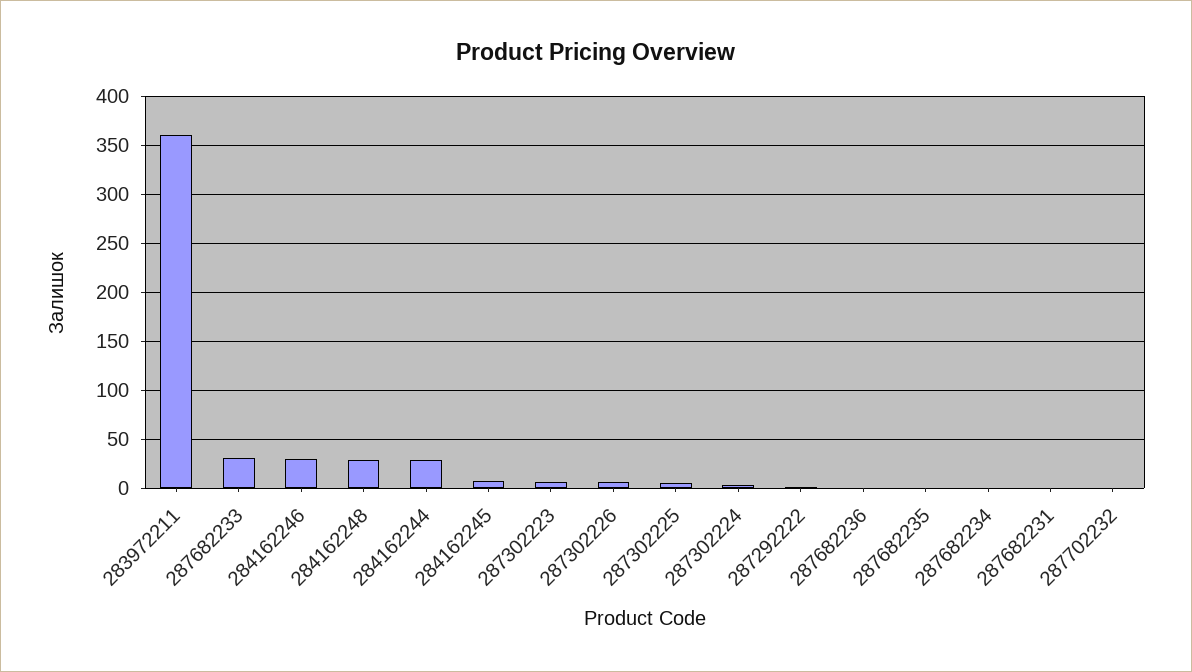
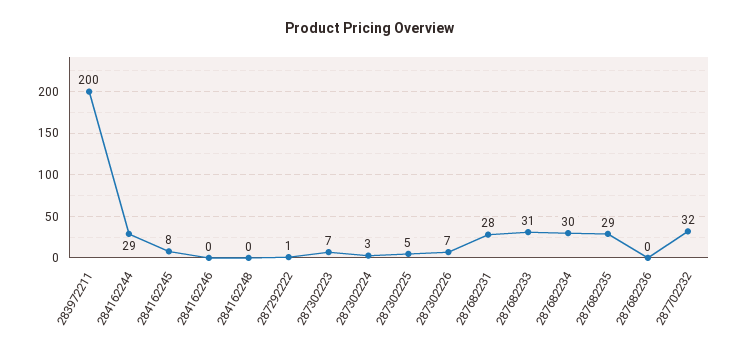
  {
-   "283972211": 360,
+   "283972211": 200,
    "287682233": 31,
-   "284162246": 30,
+   "284162246": 0,
-   "284162248": 30,
+   "284162248": 0,
    "284162244": 29,
    "284162245": 8,
    "287302223": 7,
    "287302226": 7,
    "287302225": 5,
    "287302224": 3,
    "287292222": 1,
    "287682236": 0,
-   "287682235": 0,
+   "287682235": 29,
-   "287682234": 0,
+   "287682234": 30,
-   "287682231": 0,
+   "287682231": 28,
-   "287702232": 0
+   "287702232": 32
  }

